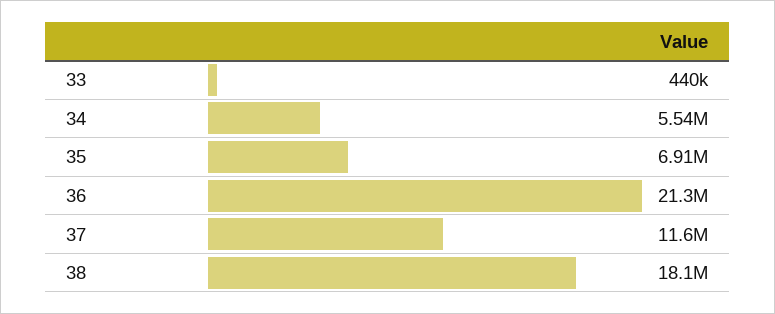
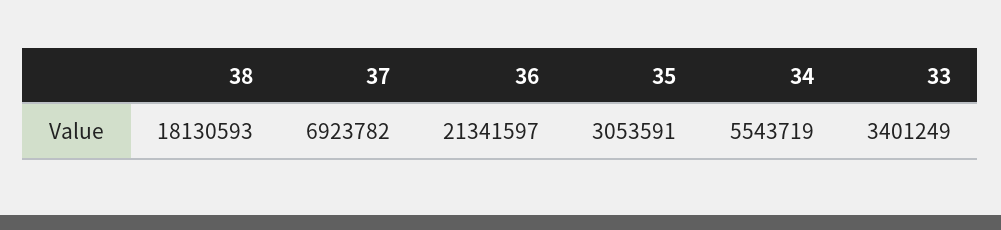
  {
-   "33": 440000,
+   "33": 3401249,
    "34": 5543719,
-   "35": 6910000,
+   "35": 3053591,
    "36": 21341597,
-   "37": 11600000,
+   "37": 6923782,
    "38": 18130593
  }

